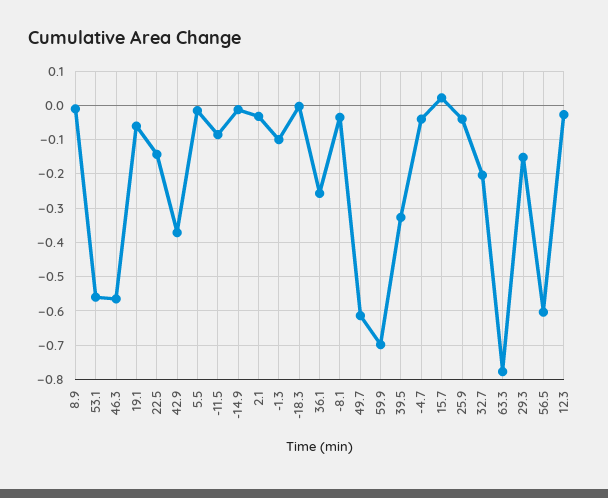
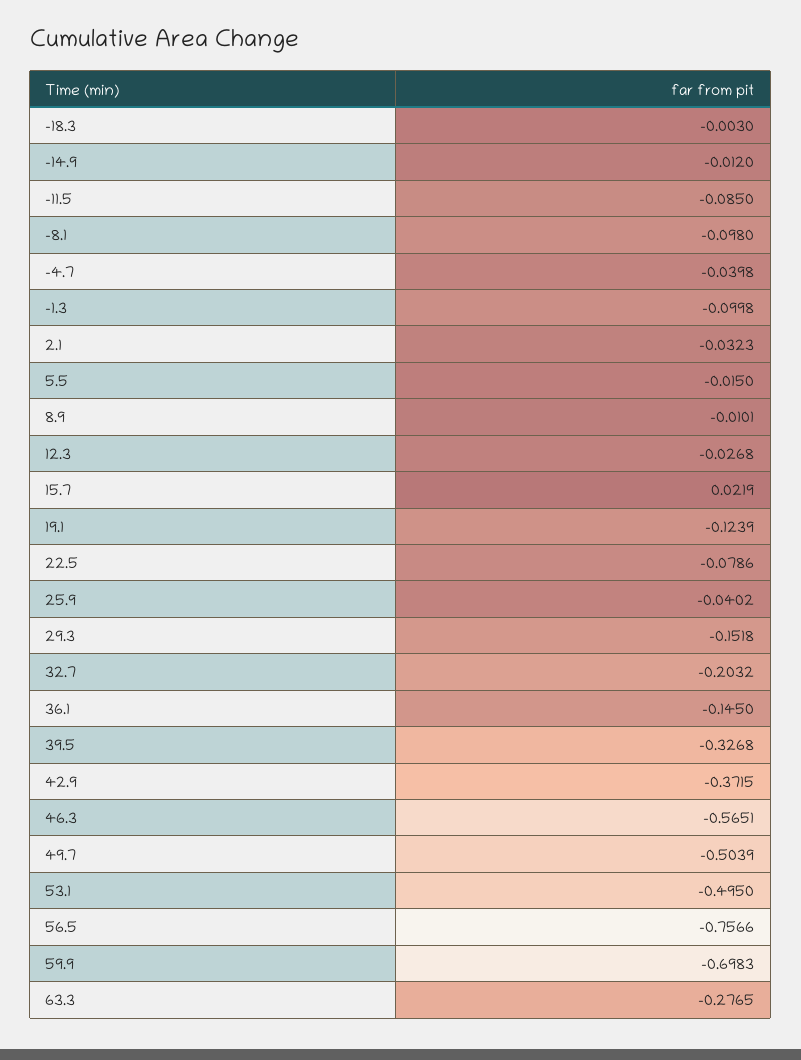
  {
    "8.9": -0.0101,
-   "53.1": -0.56,
+   "53.1": -0.495,
    "46.3": -0.5651,
-   "19.1": -0.06,
+   "19.1": -0.1239,
-   "22.5": -0.14,
+   "22.5": -0.0786,
    "42.9": -0.3715,
    "5.5": -0.015,
    "-11.5": -0.085,
    "-14.9": -0.012,
    "2.1": -0.0323,
    "-1.3": -0.0998,
    "-18.3": -0.003,
-   "36.1": -0.26,
+   "36.1": -0.145,
-   "-8.1": -0.04,
+   "-8.1": -0.098,
-   "49.7": -0.62,
+   "49.7": -0.5039,
    "59.9": -0.6983,
    "39.5": -0.3268,
    "-4.7": -0.0398,
    "15.7": 0.0219,
    "25.9": -0.0402,
    "32.7": -0.2032,
-   "63.3": -0.78,
+   "63.3": -0.2765,
    "29.3": -0.1518,
-   "56.5": -0.6,
+   "56.5": -0.7566,
    "12.3": -0.0268
  }

